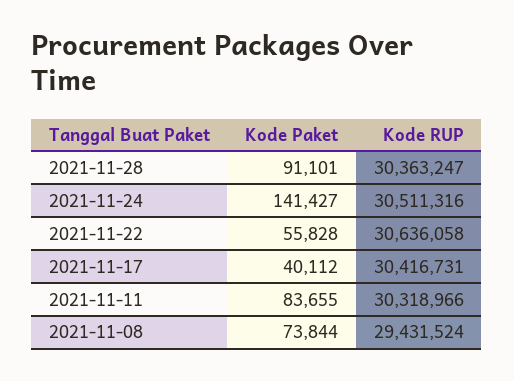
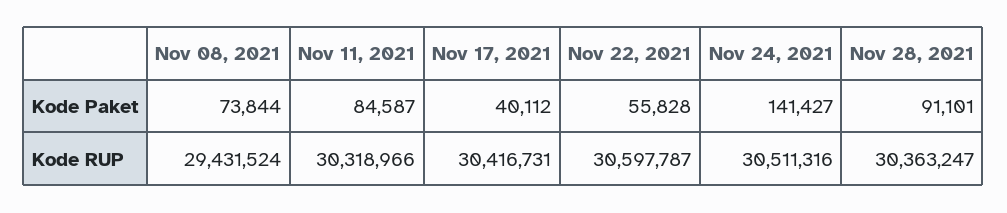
  {
    "Kode Paket": {
      "2021-11-28": 91101,
      "2021-11-24": 141427,
      "2021-11-22": 55828,
      "2021-11-17": 40112,
-     "2021-11-11": 83655,
+     "2021-11-11": 84587,
      "2021-11-08": 73844
    },
    "Kode RUP": {
      "2021-11-28": 30363247,
      "2021-11-24": 30511316,
-     "2021-11-22": 30636058,
+     "2021-11-22": 30597787,
      "2021-11-17": 30416731,
      "2021-11-11": 30318966,
      "2021-11-08": 29431524
    }
  }

